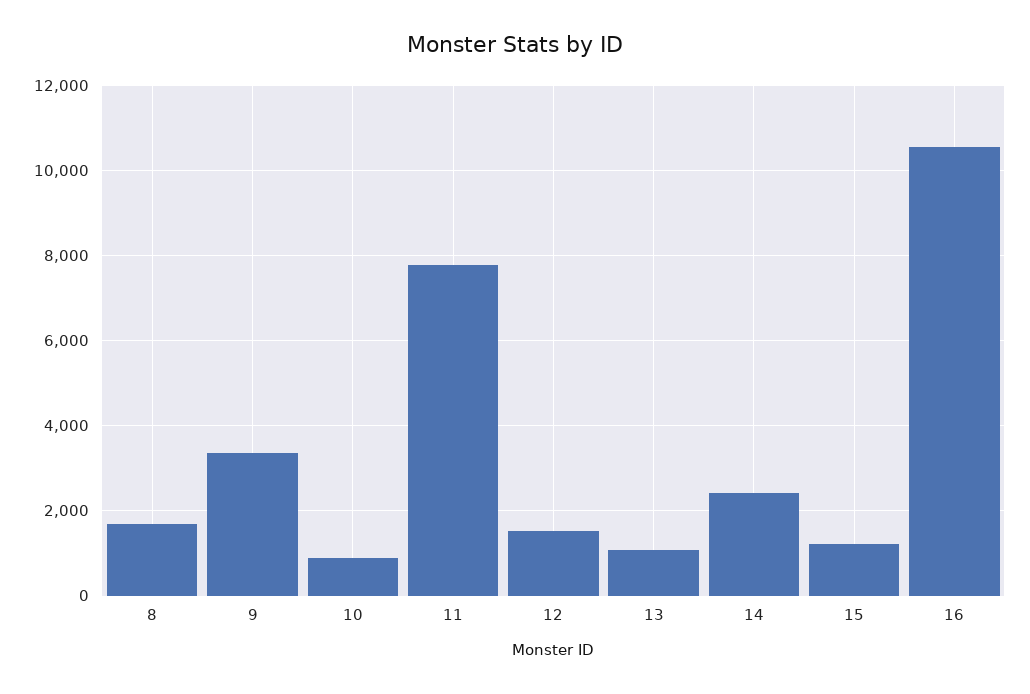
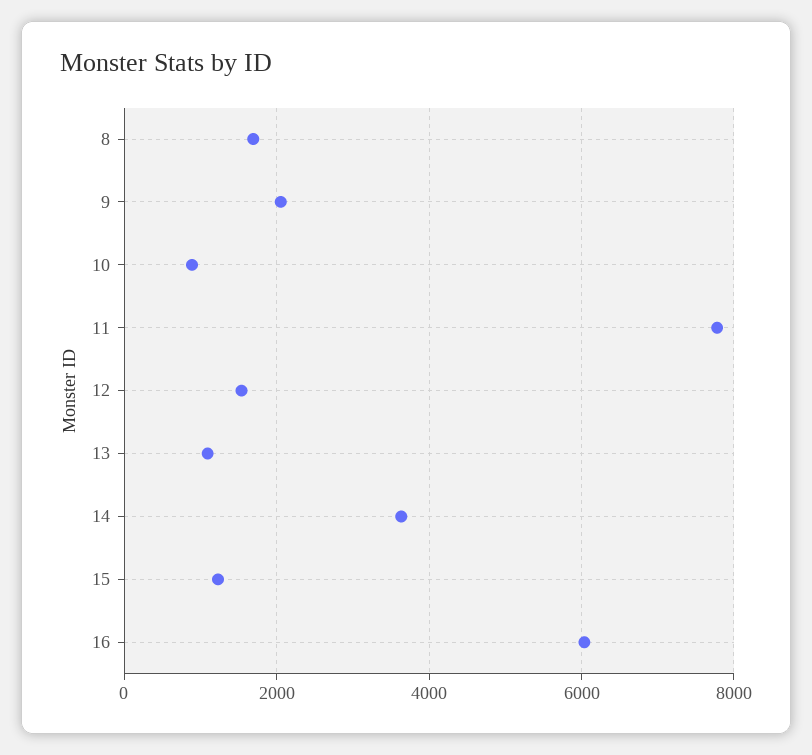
  {
    "8": 1600,
-   "9": 3400,
+   "9": 2000,
    "10": 800,
    "11": 7800,
    "12": 1600,
    "13": 1000,
-   "14": 2400,
+   "14": 3600,
    "15": 1200,
-   "16": 10600
+   "16": 6000
  }

